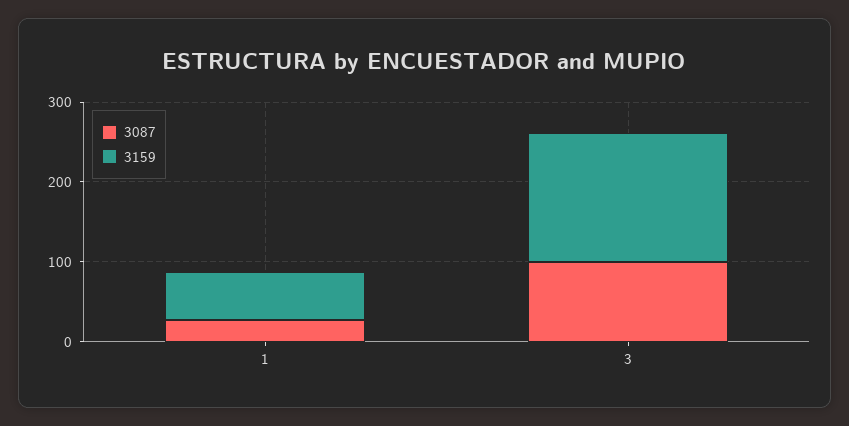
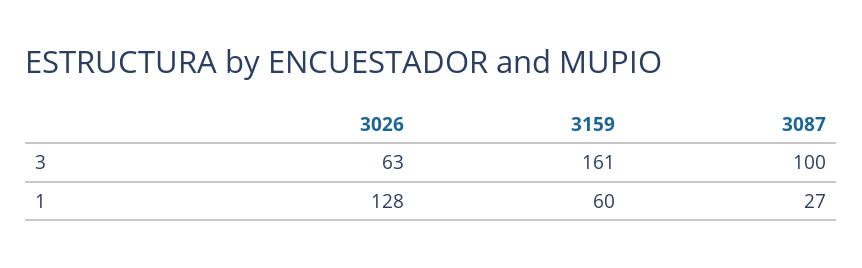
  {
    "3087": {
      "1": 27,
      "3": 100
    },
    "3159": {
      "1": 60,
      "3": 161
-   }
+   },
+   "3026": {
+     "3": 63,
+     "1": 128
+   }
  }

